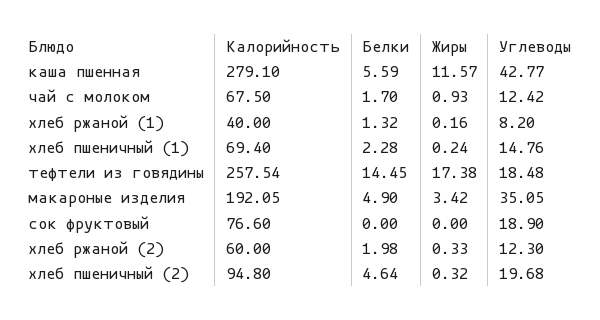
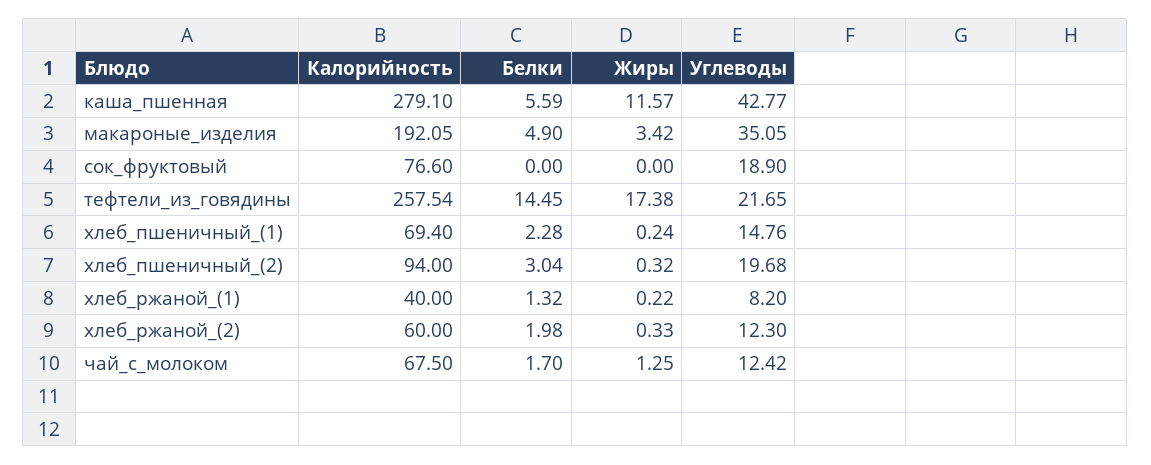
  {
    "Калорийность": {
      "каша пшенная": 279.1,
      "чай с молоком": 67.5,
      "хлеб ржаной (1)": 40,
      "хлеб пшеничный (1)": 69.4,
      "тефтели из говядины": 257.54,
      "макароные изделия": 192.05,
      "сок фруктовый": 76.6,
      "хлеб ржаной (2)": 60,
-     "хлеб пшеничный (2)": 94.8
+     "хлеб пшеничный (2)": 94
    },
    "Белки": {
      "каша пшенная": 5.59,
      "чай с молоком": 1.7,
      "хлеб ржаной (1)": 1.32,
      "хлеб пшеничный (1)": 2.28,
      "тефтели из говядины": 14.45,
      "макароные изделия": 4.9,
      "сок фруктовый": 0,
      "хлеб ржаной (2)": 1.98,
-     "хлеб пшеничный (2)": 4.64
+     "хлеб пшеничный (2)": 3.04
    },
    "Жиры": {
      "каша пшенная": 11.57,
-     "чай с молоком": 0.93,
+     "чай с молоком": 1.25,
-     "хлеб ржаной (1)": 0.16,
+     "хлеб ржаной (1)": 0.22,
      "хлеб пшеничный (1)": 0.24,
      "тефтели из говядины": 17.38,
      "макароные изделия": 3.42,
      "сок фруктовый": 0,
      "хлеб ржаной (2)": 0.33,
      "хлеб пшеничный (2)": 0.32
    },
    "Углеводы": {
      "каша пшенная": 42.77,
      "чай с молоком": 12.42,
      "хлеб ржаной (1)": 8.2,
      "хлеб пшеничный (1)": 14.76,
-     "тефтели из говядины": 18.48,
+     "тефтели из говядины": 21.65,
      "макароные изделия": 35.05,
      "сок фруктовый": 18.9,
      "хлеб ржаной (2)": 12.3,
      "хлеб пшеничный (2)": 19.68
    }
  }

